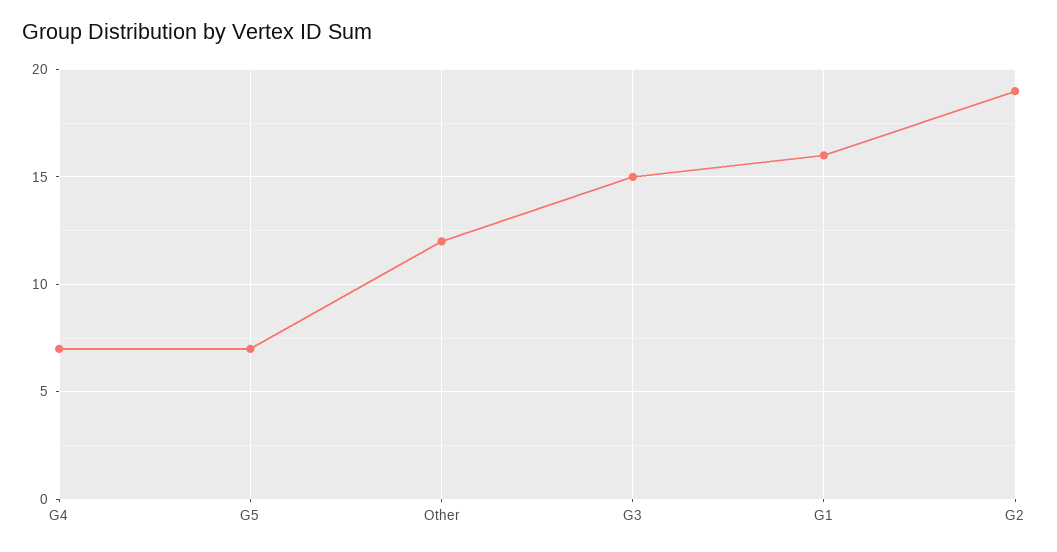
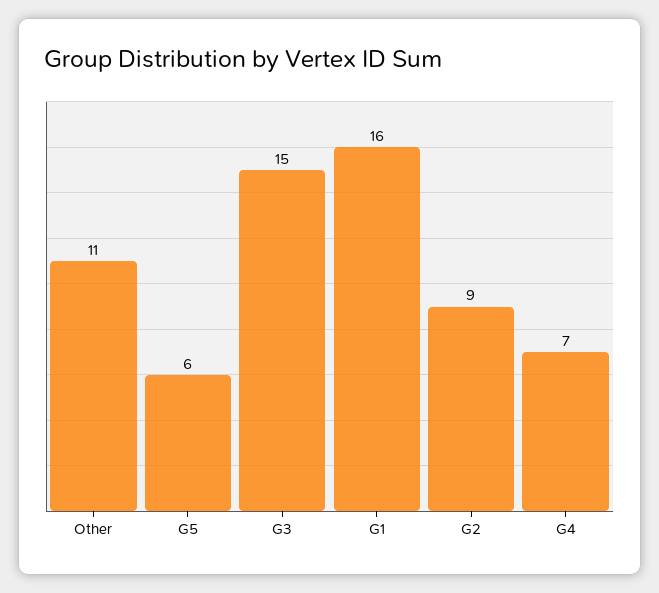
  {
    "G4": 7,
-   "G5": 7,
+   "G5": 6,
-   "Other": 12,
+   "Other": 11,
    "G3": 15,
    "G1": 16,
-   "G2": 19
+   "G2": 9
  }

